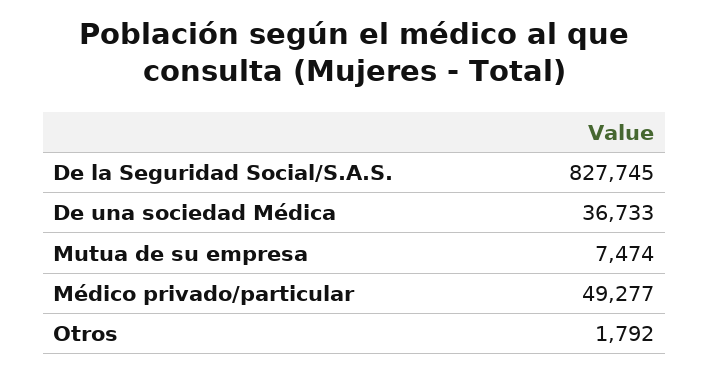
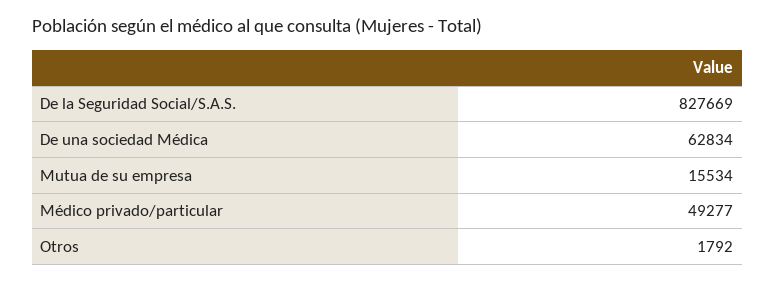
  {
-   "De la Seguridad Social/S.A.S.": 827745,
+   "De la Seguridad Social/S.A.S.": 827669,
-   "De una sociedad Médica": 36733,
+   "De una sociedad Médica": 62834,
-   "Mutua de su empresa": 7474,
+   "Mutua de su empresa": 15534,
    "Médico privado/particular": 49277,
    "Otros": 1792
  }

